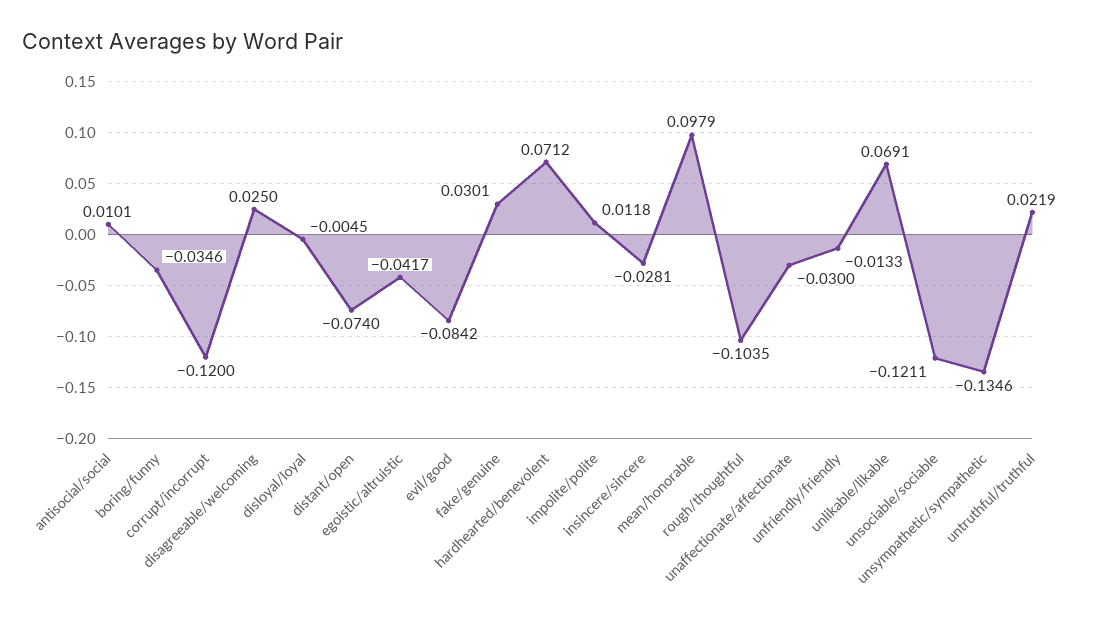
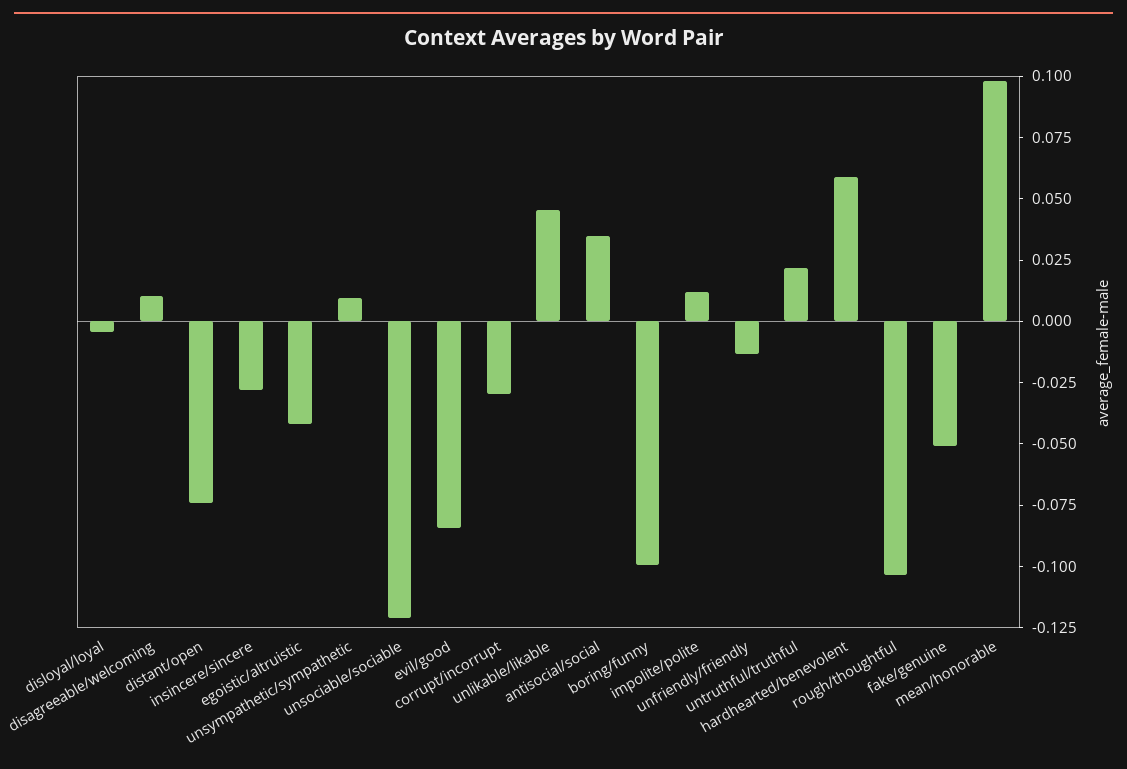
  {
-   "antisocial/social": 0.0101,
+   "antisocial/social": 0.035,
-   "boring/funny": -0.0346,
+   "boring/funny": -0.1,
-   "corrupt/incorrupt": -0.12,
+   "corrupt/incorrupt": -0.03,
-   "disagreeable/welcoming": 0.025,
+   "disagreeable/welcoming": 0.01,
    "disloyal/loyal": -0.0045,
    "distant/open": -0.074,
    "egoistic/altruistic": -0.0417,
    "evil/good": -0.0842,
-   "fake/genuine": 0.0301,
+   "fake/genuine": -0.05,
-   "hardhearted/benevolent": 0.0712,
+   "hardhearted/benevolent": 0.06,
    "impolite/polite": 0.0118,
    "insincere/sincere": -0.0281,
    "mean/honorable": 0.0979,
    "rough/thoughtful": -0.1035,
-   "unaffectionate/affectionate": -0.03,
    "unfriendly/friendly": -0.0133,
-   "unlikable/likable": 0.0691,
+   "unlikable/likable": 0.045,
    "unsociable/sociable": -0.1211,
-   "unsympathetic/sympathetic": -0.1346,
+   "unsympathetic/sympathetic": 0.01,
    "untruthful/truthful": 0.0219
  }

